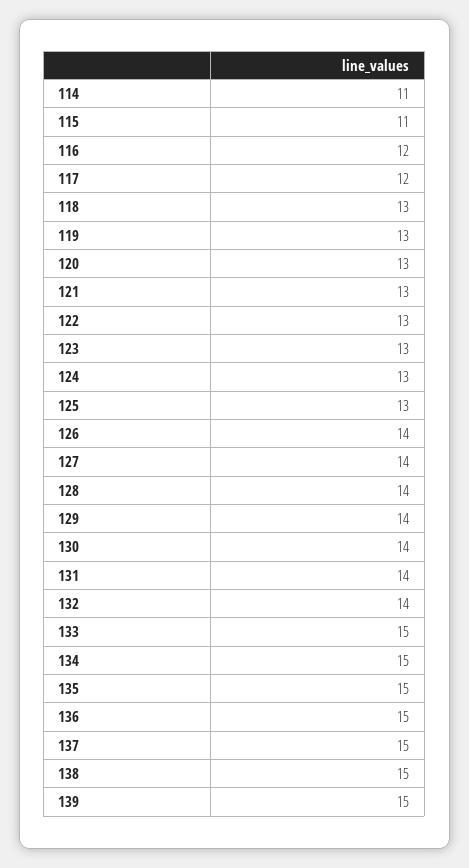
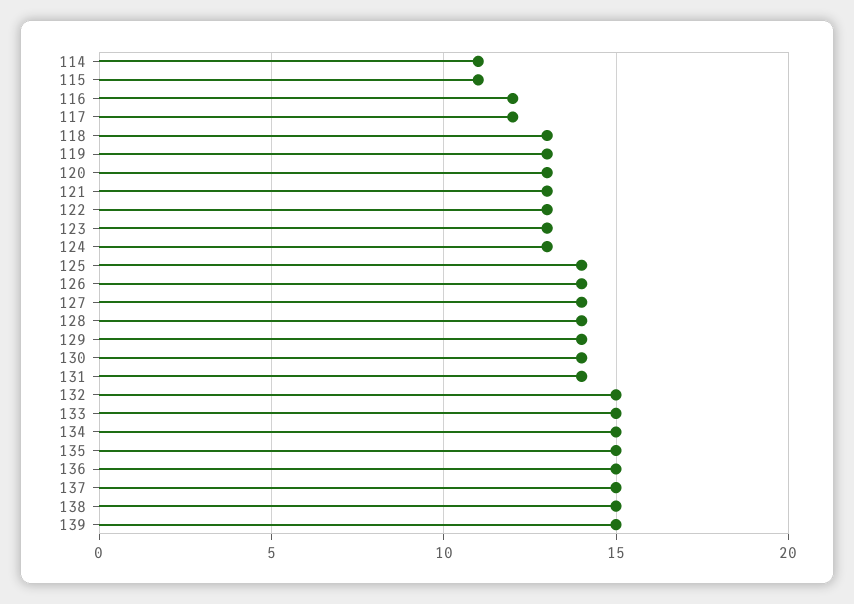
  {
    "114": 11,
    "115": 11,
    "116": 12,
    "117": 12,
    "118": 13,
    "119": 13,
    "120": 13,
    "121": 13,
    "122": 13,
    "123": 13,
    "124": 13,
-   "125": 13,
+   "125": 14,
    "126": 14,
    "127": 14,
    "128": 14,
    "129": 14,
    "130": 14,
    "131": 14,
-   "132": 14,
+   "132": 15,
    "133": 15,
    "134": 15,
    "135": 15,
    "136": 15,
    "137": 15,
    "138": 15,
    "139": 15
  }

